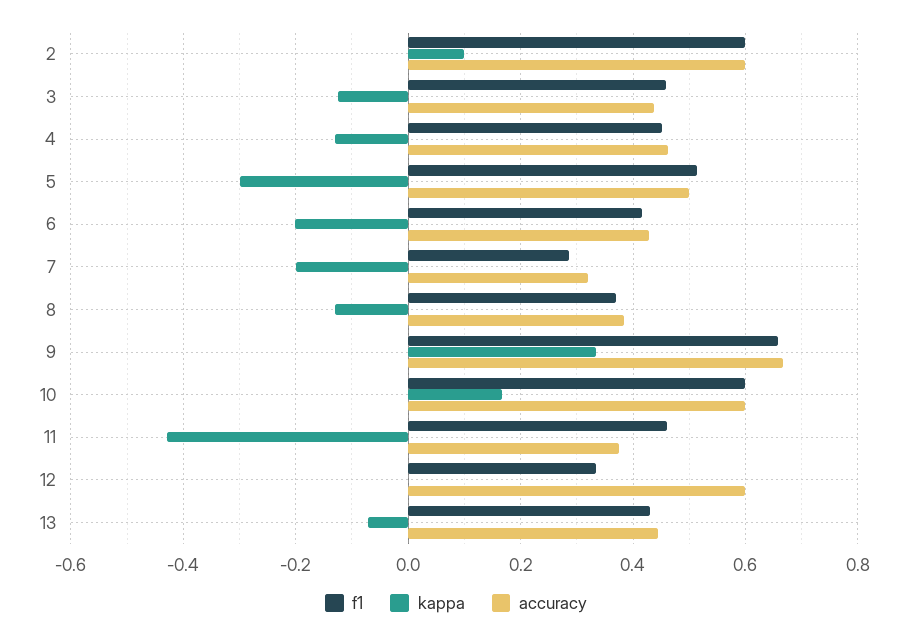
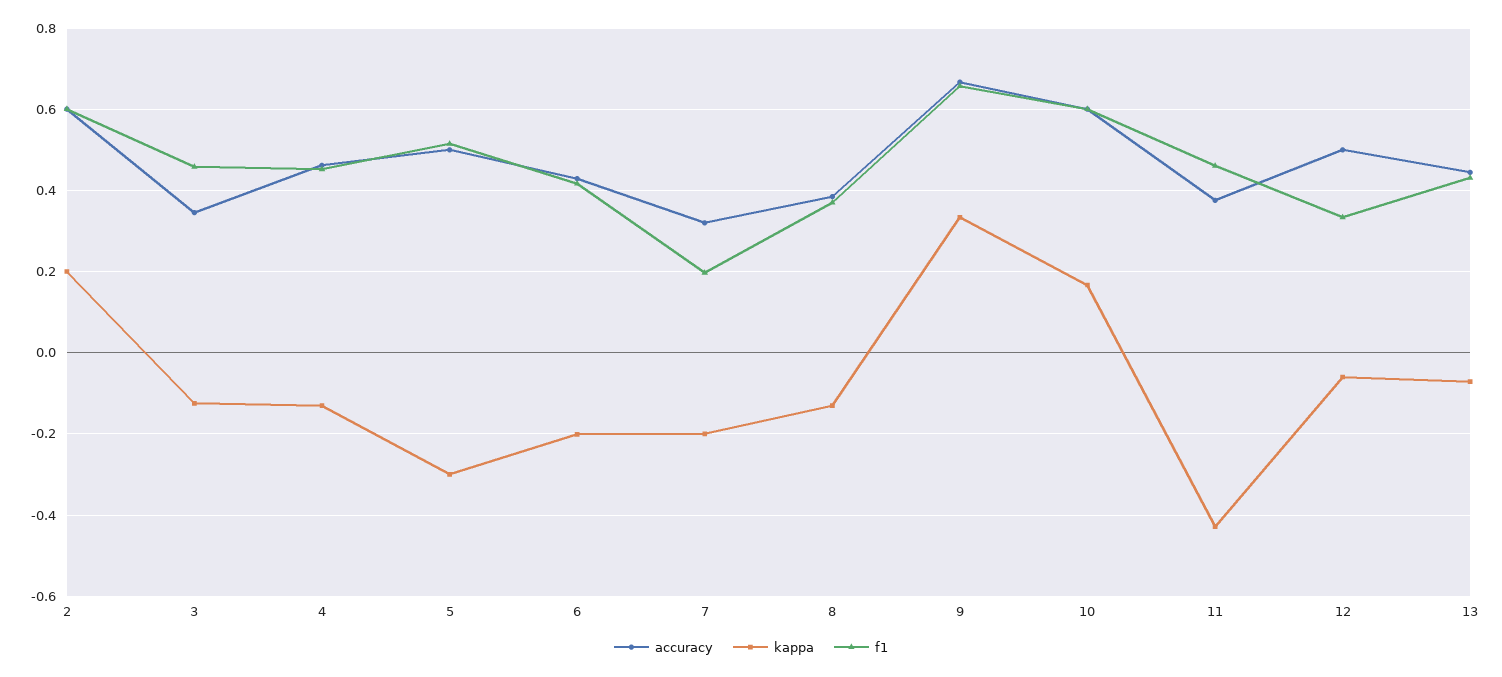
  {
    "f1": {
      "2": 0.6,
      "3": 0.46,
      "4": 0.46,
      "5": 0.52,
      "6": 0.42,
-     "7": 0.28,
+     "7": 0.2,
      "8": 0.38,
      "9": 0.66,
      "10": 0.6,
      "11": 0.46,
      "12": 0.34,
      "13": 0.44
    },
    "kappa": {
-     "2": 0.1,
+     "2": 0.2,
      "3": -0.12,
      "4": -0.14,
      "5": -0.3,
      "6": -0.2,
      "7": -0.2,
      "8": -0.14,
      "9": 0.34,
      "10": 0.16,
      "11": -0.42,
-     "12": 0,
+     "12": -0.06,
      "13": -0.08
    },
    "accuracy": {
      "2": 0.6,
-     "3": 0.44,
+     "3": 0.34,
      "4": 0.46,
      "5": 0.5,
      "6": 0.42,
      "7": 0.32,
      "8": 0.38,
      "9": 0.66,
      "10": 0.6,
      "11": 0.38,
-     "12": 0.6,
+     "12": 0.5,
      "13": 0.44
    }
  }

